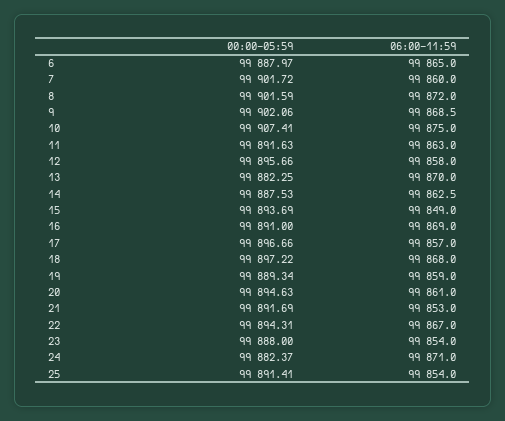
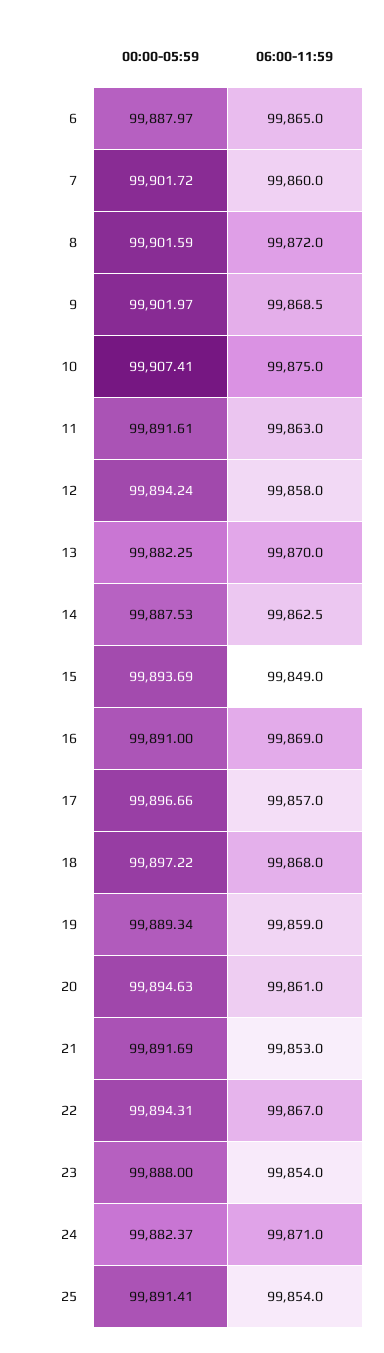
  {
    "00:00-05:59": {
      "6": 99887.97,
      "7": 99901.72,
      "8": 99901.59,
-     "9": 99902.06,
+     "9": 99901.97,
      "10": 99907.41,
-     "11": 99891.63,
+     "11": 99891.61,
-     "12": 99895.66,
+     "12": 99894.24,
      "13": 99882.25,
      "14": 99887.53,
      "15": 99893.69,
      "16": 99891,
      "17": 99896.66,
      "18": 99897.22,
      "19": 99889.34,
      "20": 99894.63,
      "21": 99891.69,
      "22": 99894.31,
      "23": 99888,
      "24": 99882.37,
      "25": 99891.41
    },
    "06:00-11:59": {
      "6": 99865,
      "7": 99860,
      "8": 99872,
      "9": 99868.5,
      "10": 99875,
      "11": 99863,
      "12": 99858,
      "13": 99870,
      "14": 99862.5,
      "15": 99849,
      "16": 99869,
      "17": 99857,
      "18": 99868,
      "19": 99859,
      "20": 99861,
      "21": 99853,
      "22": 99867,
      "23": 99854,
      "24": 99871,
      "25": 99854
    }
  }

